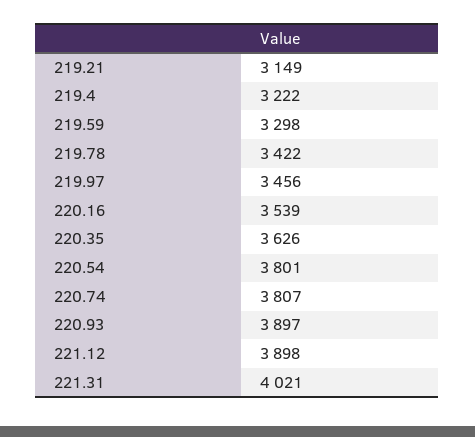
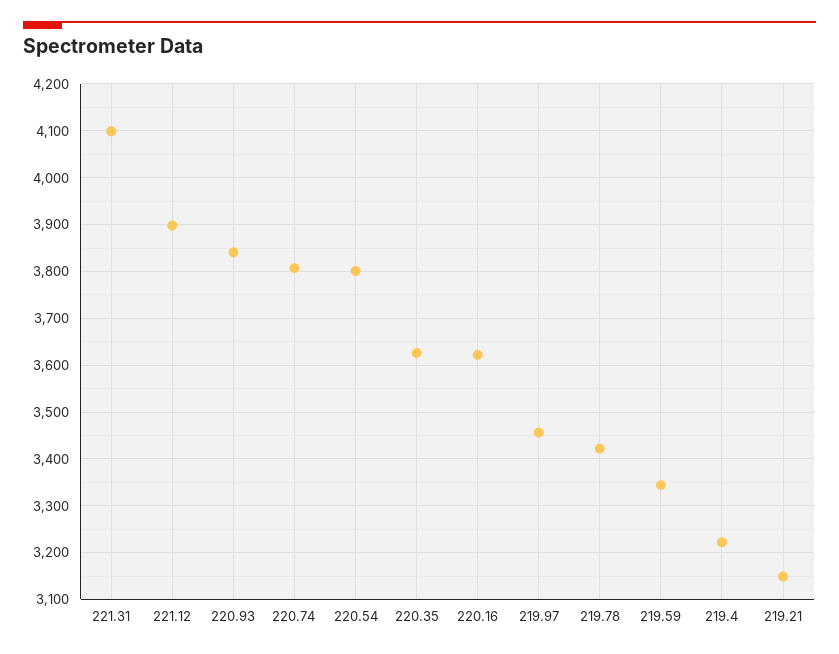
  {
    "219.21": 3149,
    "219.4": 3222,
-   "219.59": 3298,
+   "219.59": 3340,
    "219.78": 3422,
    "219.97": 3456,
-   "220.16": 3539,
+   "220.16": 3620,
    "220.35": 3626,
    "220.54": 3801,
    "220.74": 3807,
-   "220.93": 3897,
+   "220.93": 3840,
    "221.12": 3898,
-   "221.31": 4021
+   "221.31": 4100
  }

